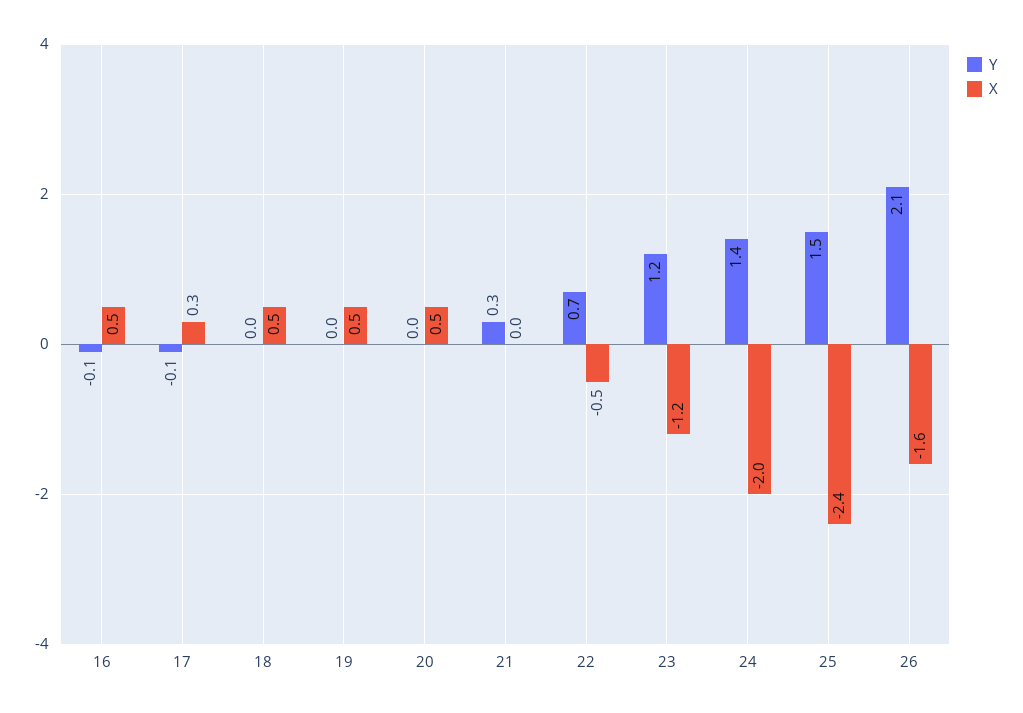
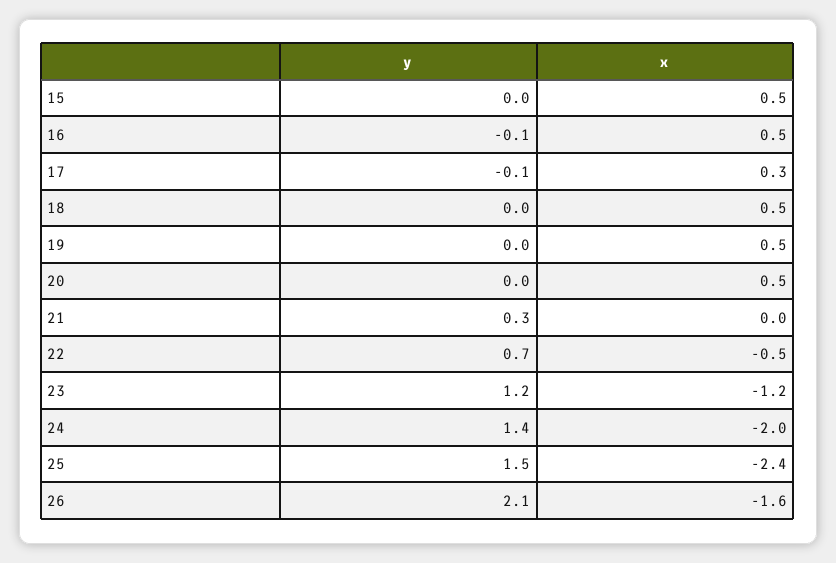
  {
    "Y": {
      "16": -0.1,
      "17": -0.1,
      "18": 0,
      "19": 0,
      "20": 0,
      "21": 0.3,
      "22": 0.7,
      "23": 1.2,
      "24": 1.4,
      "25": 1.5,
-     "26": 2.1
+     "26": 2.1,
+     "15": 0
    },
    "X": {
      "16": 0.5,
      "17": 0.3,
      "18": 0.5,
      "19": 0.5,
      "20": 0.5,
      "21": 0,
      "22": -0.5,
      "23": -1.2,
      "24": -2,
      "25": -2.4,
-     "26": -1.6
+     "26": -1.6,
+     "15": 0.5
    }
  }

